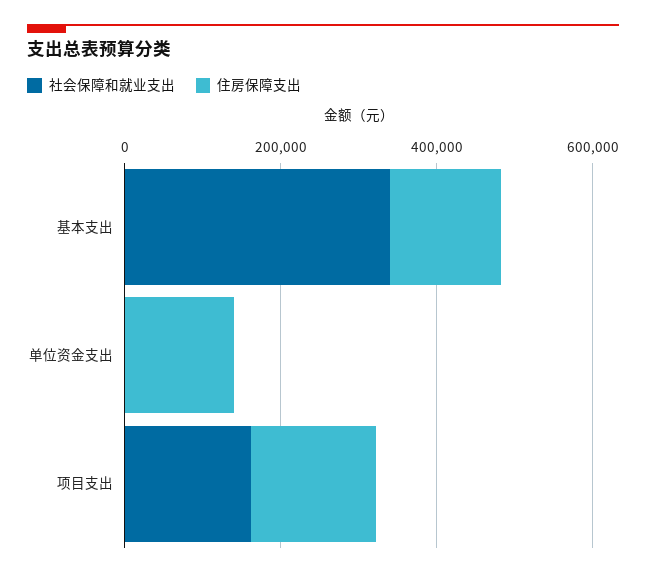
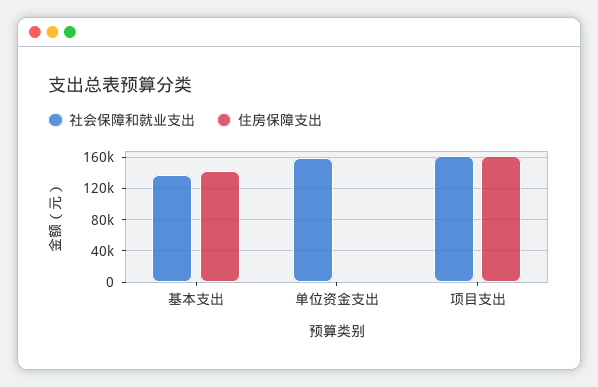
  {
    "社会保障和就业支出": {
-     "基本支出": 350000,
+     "基本支出": 140000,
-     "单位资金支出": 0,
+     "单位资金支出": 160000,
      "项目支出": 160000
    },
    "住房保障支出": {
      "基本支出": 140000,
-     "单位资金支出": 150000,
+     "单位资金支出": 0,
      "项目支出": 160000
    }
  }

